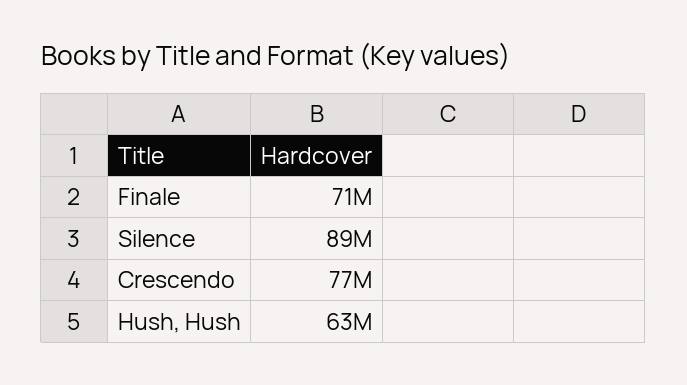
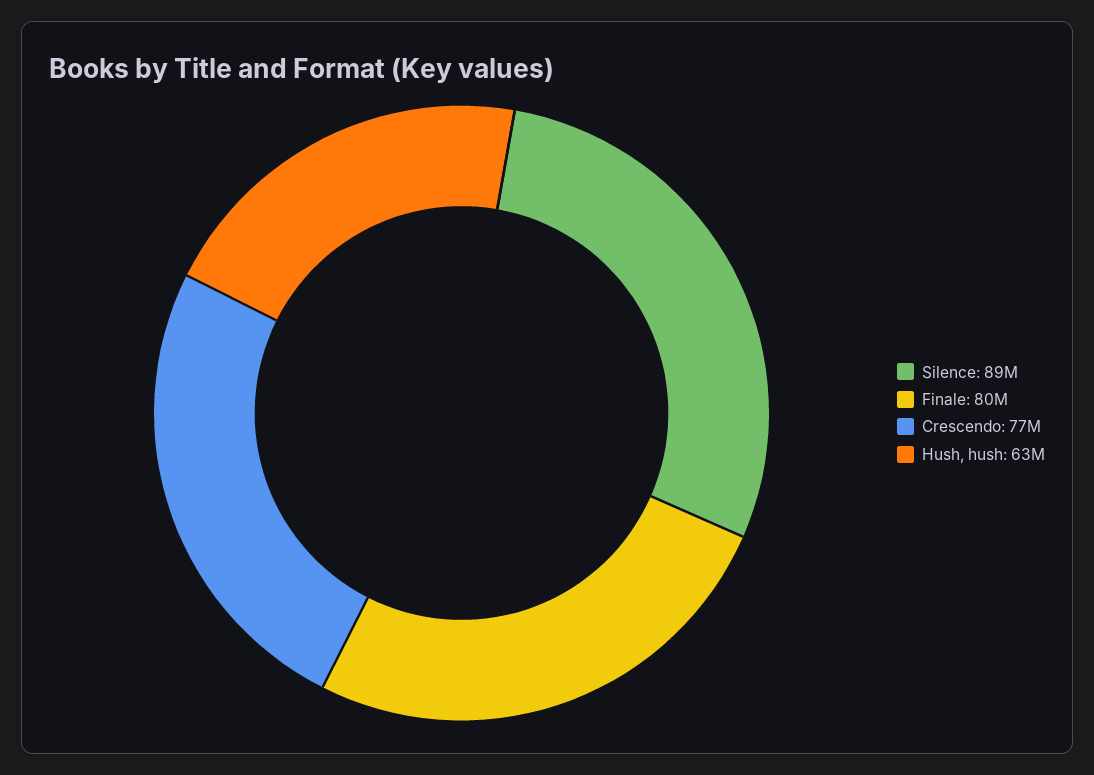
  {
-   "Finale": 71000000,
+   "Finale": 80000000,
    "Silence": 89000000,
    "Crescendo": 77000000,
    "Hush, Hush": 63000000
  }

